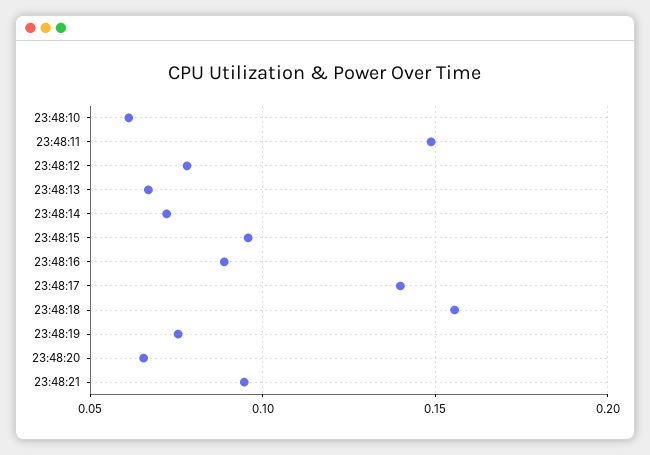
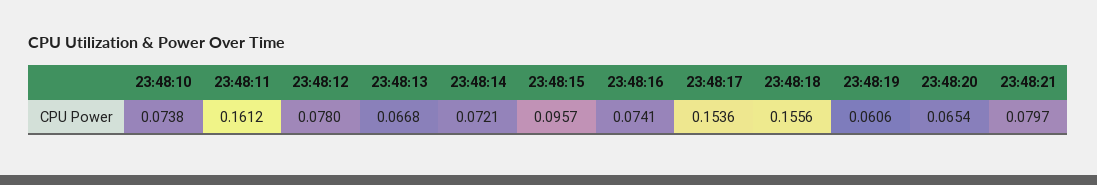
  {
-   "23:48:10": 0.06,
+   "23:48:10": 0.0738,
-   "23:48:11": 0.15,
+   "23:48:11": 0.1612,
    "23:48:12": 0.078,
    "23:48:13": 0.0668,
    "23:48:14": 0.0721,
    "23:48:15": 0.0957,
-   "23:48:16": 0.09,
+   "23:48:16": 0.0741,
-   "23:48:17": 0.14,
+   "23:48:17": 0.1536,
    "23:48:18": 0.1556,
-   "23:48:19": 0.075,
+   "23:48:19": 0.0606,
    "23:48:20": 0.0654,
-   "23:48:21": 0.095
+   "23:48:21": 0.0797
  }

